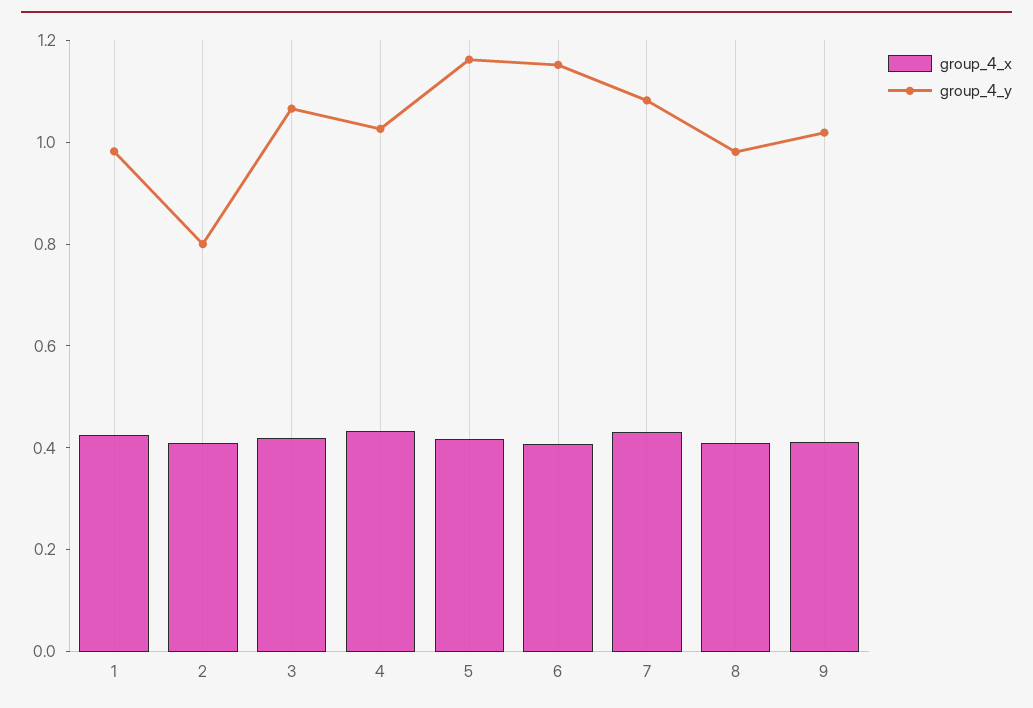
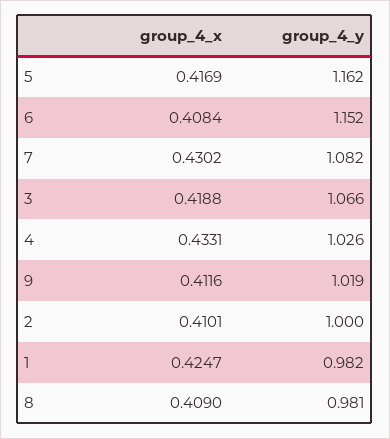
  {
    "group_4_x": {
      "1": 0.4247,
      "2": 0.4101,
      "3": 0.4188,
      "4": 0.4331,
      "5": 0.4169,
      "6": 0.4084,
      "7": 0.4302,
      "8": 0.409,
      "9": 0.4116
    },
    "group_4_y": {
      "1": 0.982,
-     "2": 0.8,
+     "2": 1,
      "3": 1.066,
      "4": 1.026,
      "5": 1.162,
      "6": 1.152,
      "7": 1.082,
      "8": 0.981,
      "9": 1.019
    }
  }

